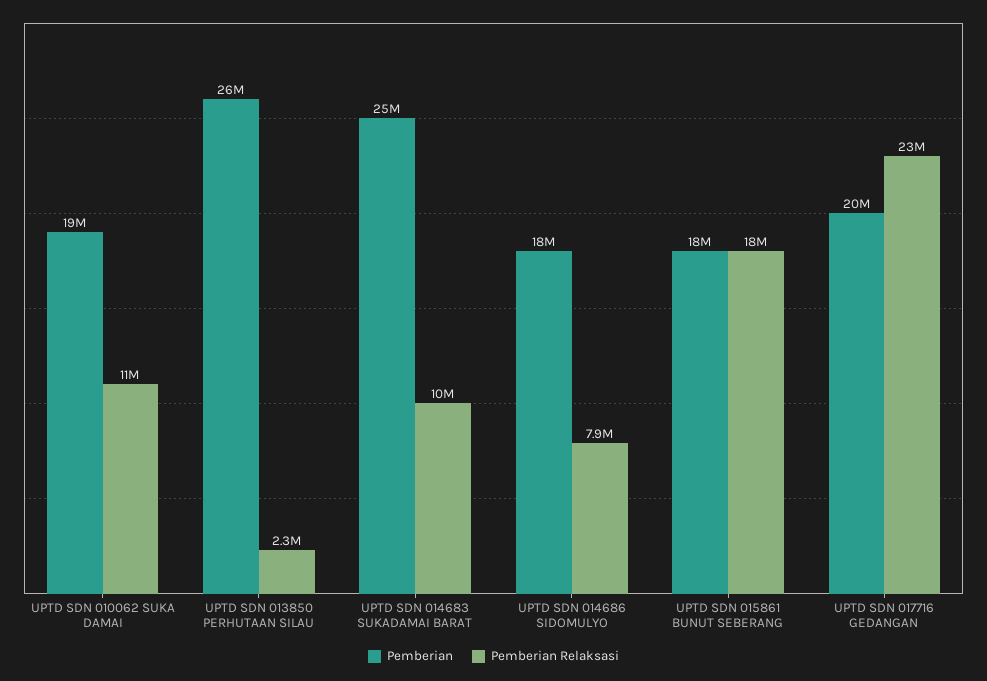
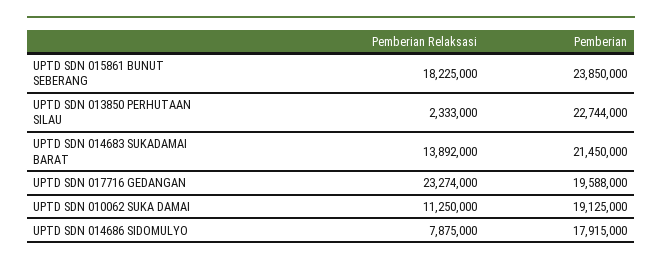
  {
    "Pemberian": {
      "UPTD SDN 010062 SUKA DAMAI": 19125000,
-     "UPTD SDN 013850 PERHUTAAN SILAU": 26000000,
+     "UPTD SDN 013850 PERHUTAAN SILAU": 22744000,
-     "UPTD SDN 014683 SUKADAMAI BARAT": 25000000,
+     "UPTD SDN 014683 SUKADAMAI BARAT": 21450000,
      "UPTD SDN 014686 SIDOMULYO": 17915000,
-     "UPTD SDN 015861 BUNUT SEBERANG": 18000000,
+     "UPTD SDN 015861 BUNUT SEBERANG": 23850000,
      "UPTD SDN 017716 GEDANGAN": 19588000
    },
    "Pemberian Relaksasi": {
      "UPTD SDN 010062 SUKA DAMAI": 11250000,
      "UPTD SDN 013850 PERHUTAAN SILAU": 2333000,
-     "UPTD SDN 014683 SUKADAMAI BARAT": 10000000,
+     "UPTD SDN 014683 SUKADAMAI BARAT": 13892000,
      "UPTD SDN 014686 SIDOMULYO": 7875000,
      "UPTD SDN 015861 BUNUT SEBERANG": 18225000,
      "UPTD SDN 017716 GEDANGAN": 23274000
    }
  }

